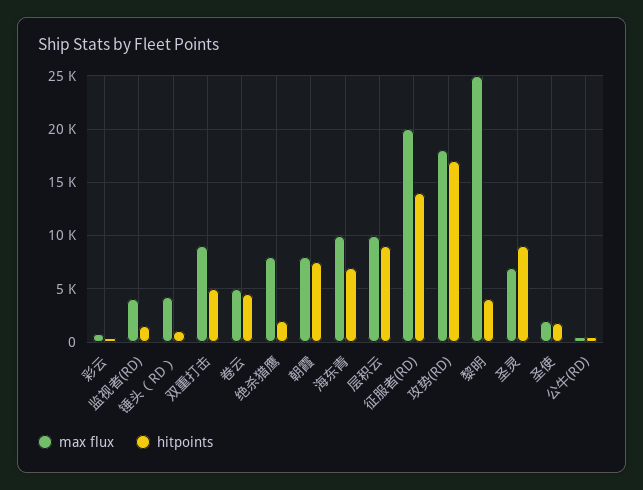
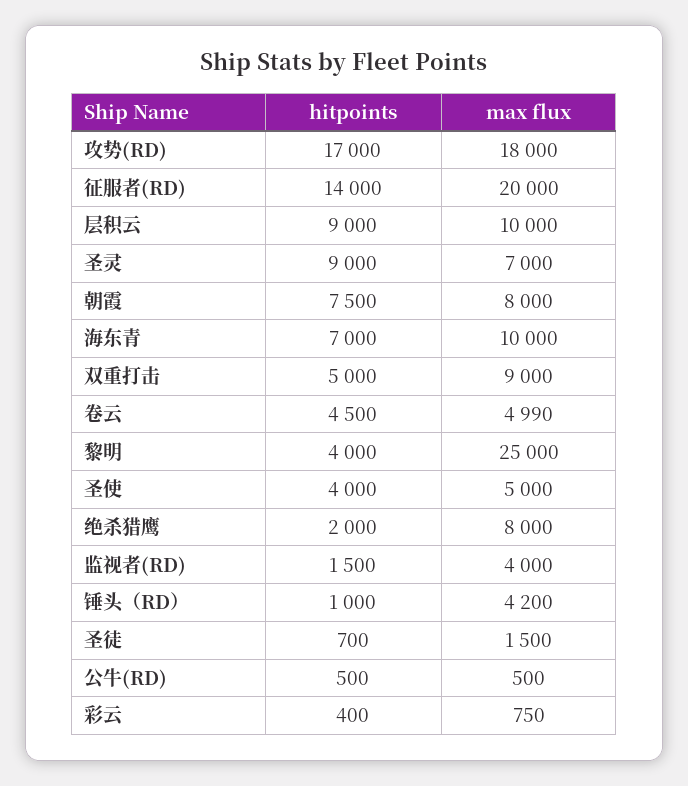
  {
    "max flux": {
      "彩云": 750,
      "监视者(RD)": 4000,
      "锤头（RD）": 4200,
      "双重打击": 9000,
      "卷云": 4990,
      "绝杀猎鹰": 8000,
      "朝霞": 8000,
      "海东青": 10000,
      "层积云": 10000,
      "征服者(RD)": 20000,
      "攻势(RD)": 18000,
      "黎明": 25000,
      "圣灵": 7000,
-     "圣使": 2000,
+     "圣使": 5000,
-     "公牛(RD)": 500
+     "公牛(RD)": 500,
+     "圣徒": 1500
    },
    "hitpoints": {
      "彩云": 400,
      "监视者(RD)": 1500,
      "锤头（RD）": 1000,
      "双重打击": 5000,
      "卷云": 4500,
      "绝杀猎鹰": 2000,
      "朝霞": 7500,
      "海东青": 7000,
      "层积云": 9000,
      "征服者(RD)": 14000,
      "攻势(RD)": 17000,
      "黎明": 4000,
      "圣灵": 9000,
-     "圣使": 2000,
+     "圣使": 4000,
-     "公牛(RD)": 500
+     "公牛(RD)": 500,
+     "圣徒": 700
    }
  }

